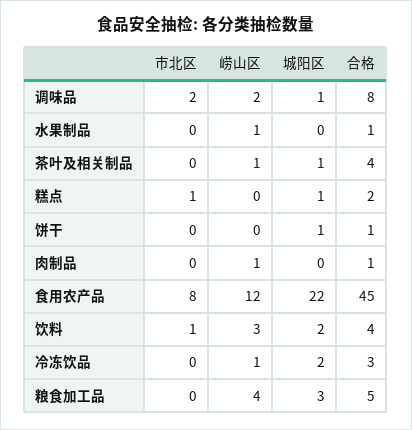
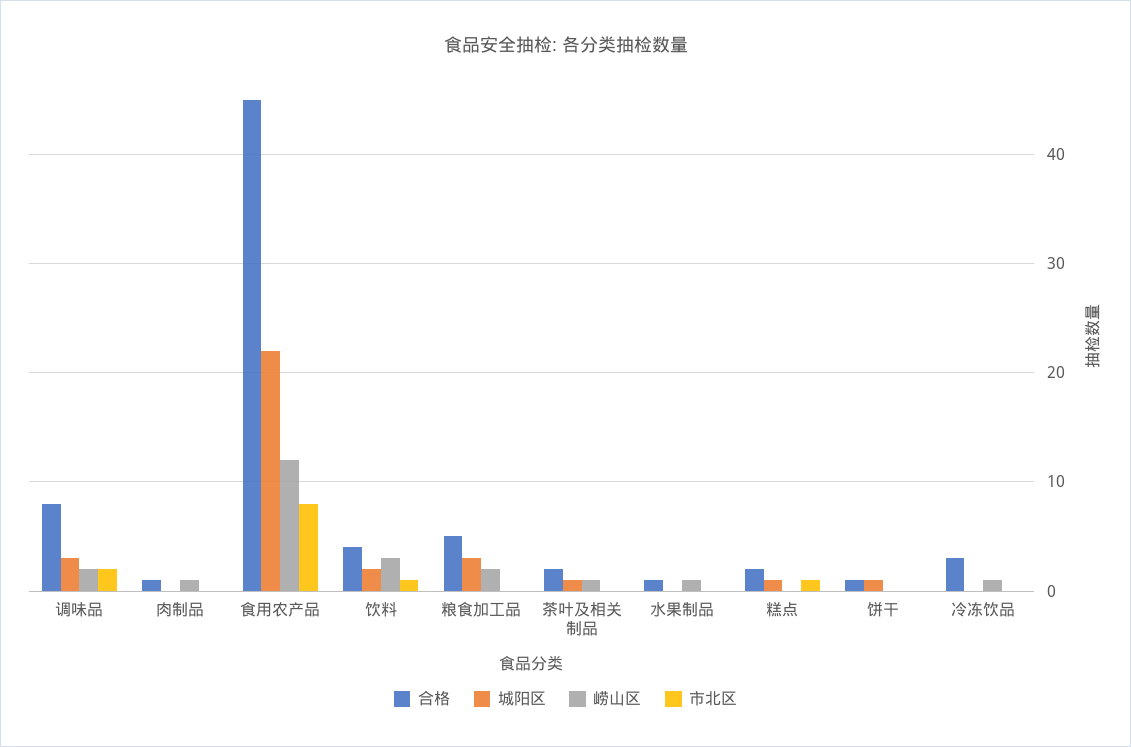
  {
    "市北区": {
      "调味品": 2,
      "水果制品": 0,
      "茶叶及相关制品": 0,
      "糕点": 1,
      "饼干": 0,
      "肉制品": 0,
      "食用农产品": 8,
      "饮料": 1,
      "冷冻饮品": 0,
      "粮食加工品": 0
    },
    "崂山区": {
      "调味品": 2,
      "水果制品": 1,
      "茶叶及相关制品": 1,
      "糕点": 0,
      "饼干": 0,
      "肉制品": 1,
      "食用农产品": 12,
      "饮料": 3,
      "冷冻饮品": 1,
-     "粮食加工品": 4
+     "粮食加工品": 2
    },
    "城阳区": {
-     "调味品": 1,
+     "调味品": 3,
      "水果制品": 0,
      "茶叶及相关制品": 1,
      "糕点": 1,
      "饼干": 1,
      "肉制品": 0,
      "食用农产品": 22,
      "饮料": 2,
-     "冷冻饮品": 2,
+     "冷冻饮品": 0,
      "粮食加工品": 3
    },
    "合格": {
      "调味品": 8,
      "水果制品": 1,
-     "茶叶及相关制品": 4,
+     "茶叶及相关制品": 2,
      "糕点": 2,
      "饼干": 1,
      "肉制品": 1,
      "食用农产品": 45,
      "饮料": 4,
      "冷冻饮品": 3,
      "粮食加工品": 5
    }
  }

